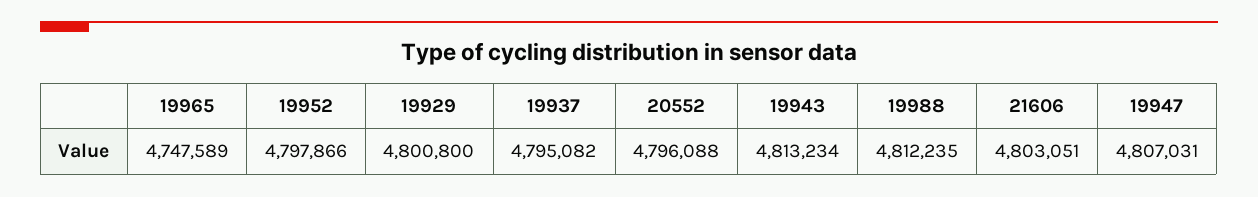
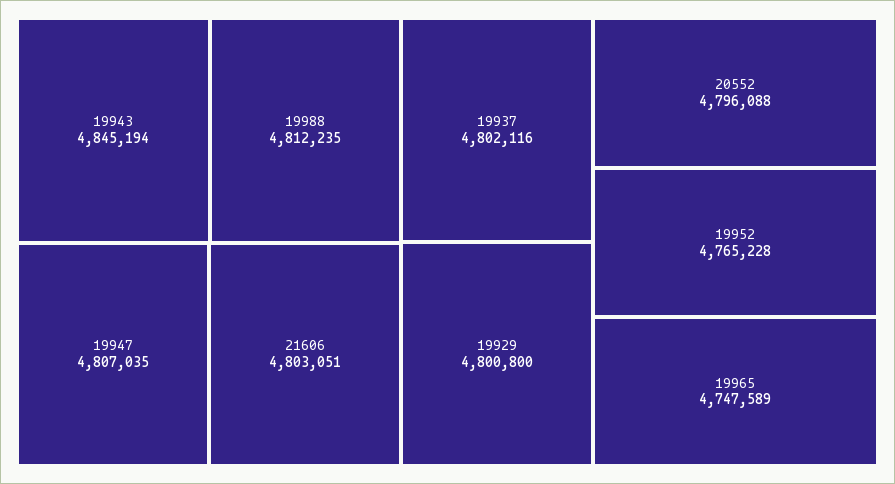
  {
    "19965": 4747589,
-   "19952": 4797866,
+   "19952": 4765228,
    "19929": 4800800,
-   "19937": 4795082,
+   "19937": 4802116,
    "20552": 4796088,
-   "19943": 4813234,
+   "19943": 4845194,
    "19988": 4812235,
    "21606": 4803051,
-   "19947": 4807031
+   "19947": 4807035
  }

